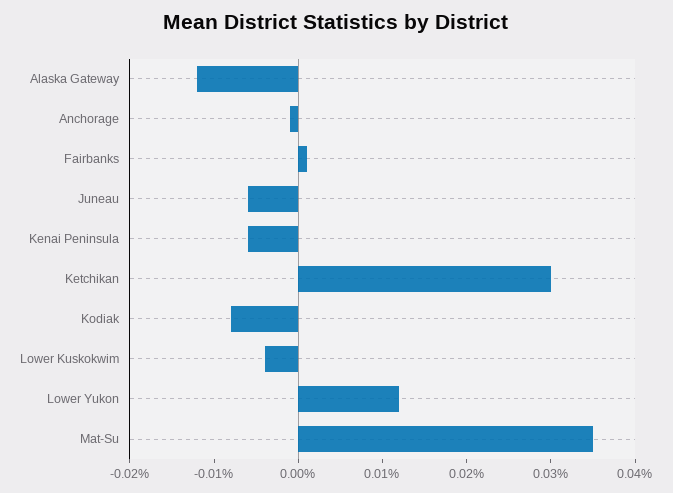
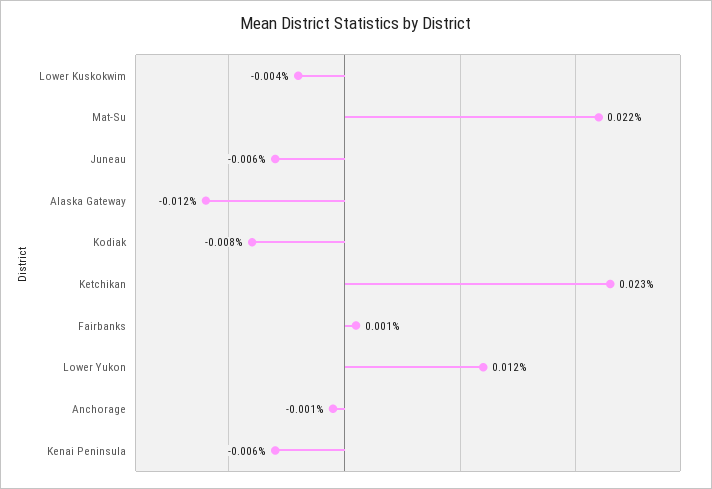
  {
    "Alaska Gateway": -0.012,
    "Anchorage": -0.001,
    "Fairbanks": 0.001,
    "Juneau": -0.006,
    "Kenai Peninsula": -0.006,
-   "Ketchikan": 0.03,
+   "Ketchikan": 0.023,
    "Kodiak": -0.008,
    "Lower Kuskokwim": -0.004,
    "Lower Yukon": 0.012,
-   "Mat-Su": 0.035
+   "Mat-Su": 0.022
  }

